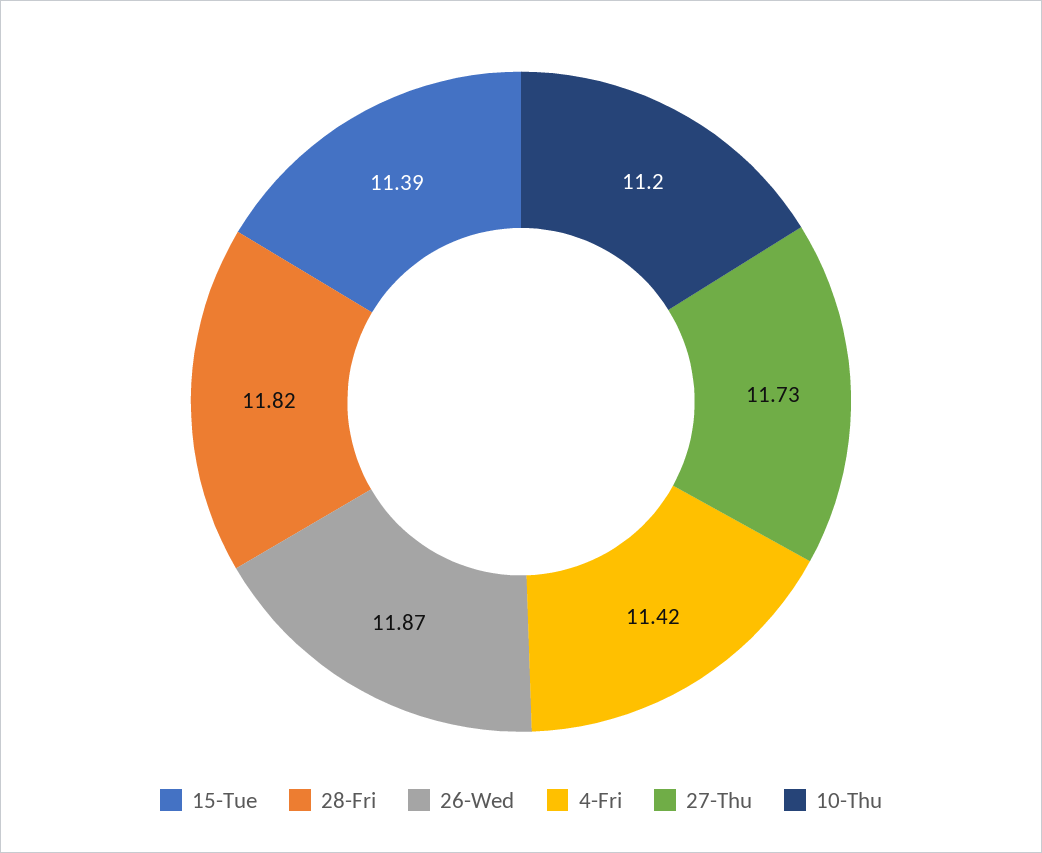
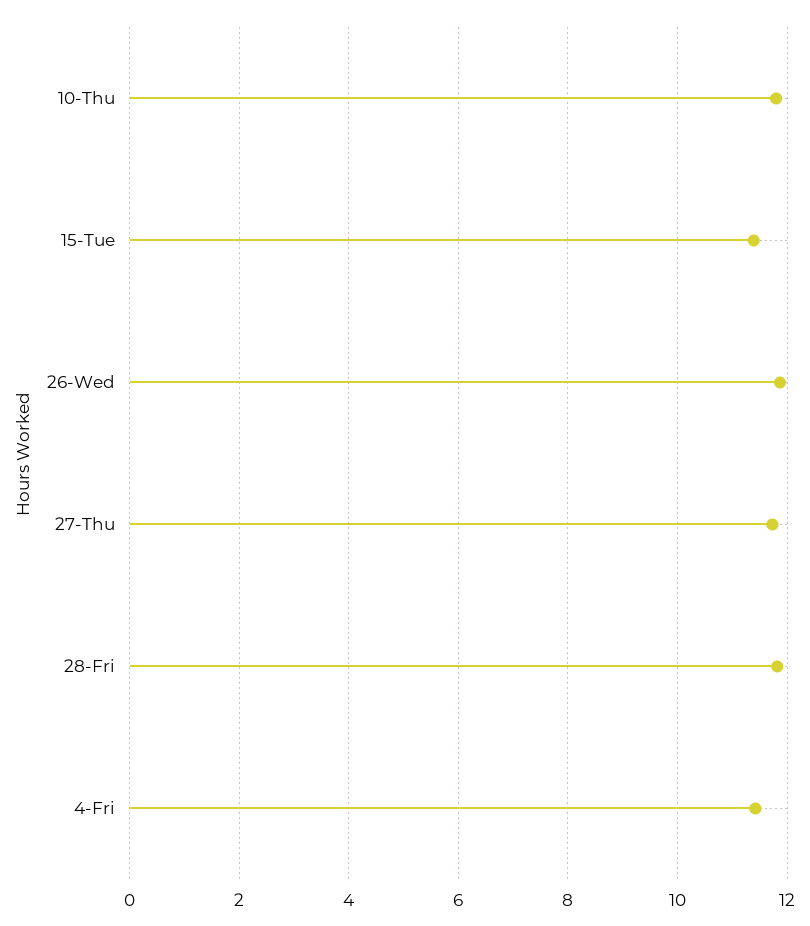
  {
    "15-Tue": 11.39,
    "28-Fri": 11.82,
    "26-Wed": 11.87,
    "4-Fri": 11.42,
    "27-Thu": 11.73,
-   "10-Thu": 11.2
+   "10-Thu": 11.8
  }

